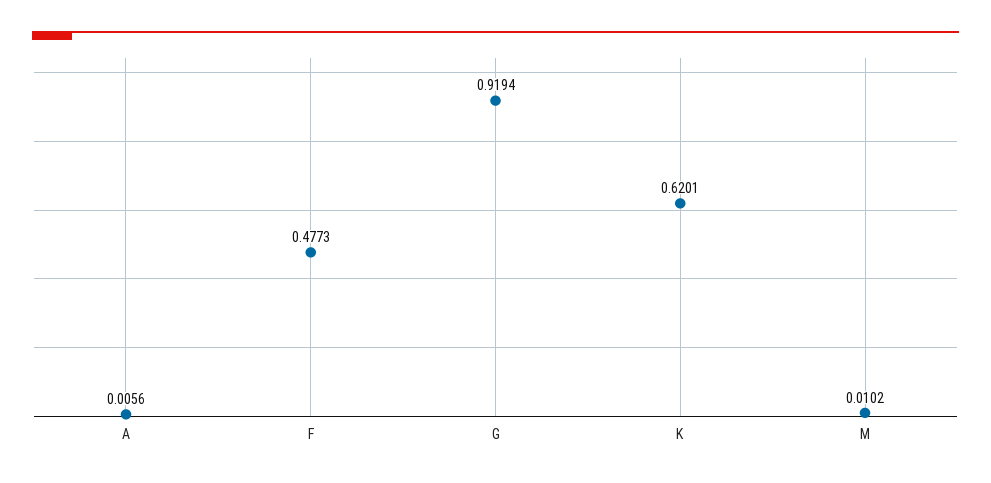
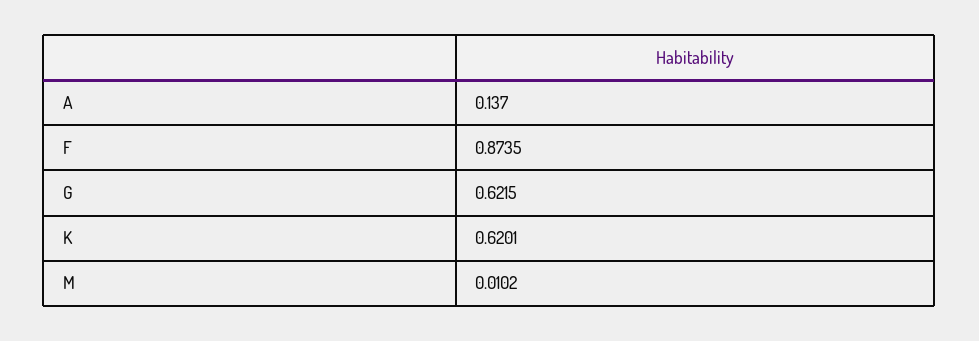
  {
-   "A": 0.0056,
+   "A": 0.137,
-   "F": 0.4773,
+   "F": 0.8735,
-   "G": 0.9194,
+   "G": 0.6215,
    "K": 0.6201,
    "M": 0.0102
  }

